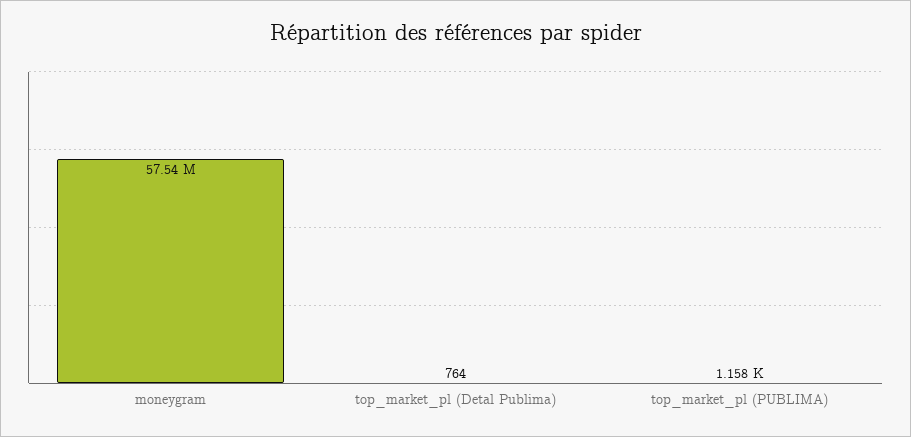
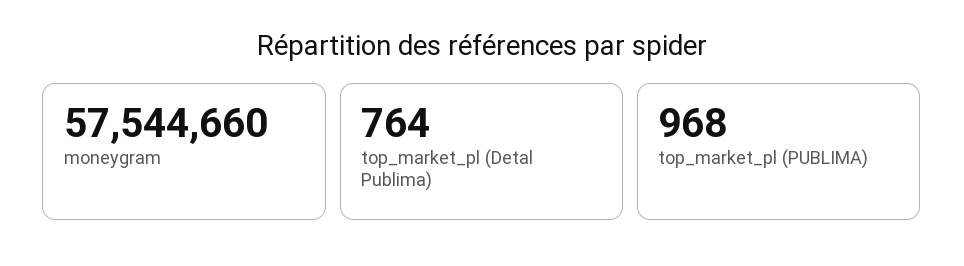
  {
    "moneygram": 57544660,
    "top_market_pl (Detal Publima)": 764,
-   "top_market_pl (PUBLIMA)": 1158
+   "top_market_pl (PUBLIMA)": 968
  }

